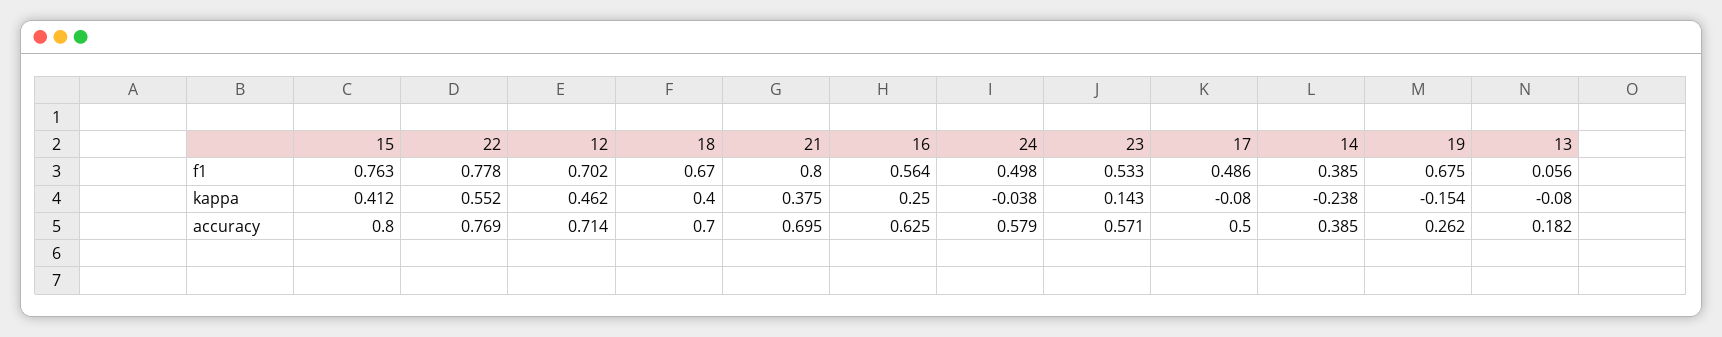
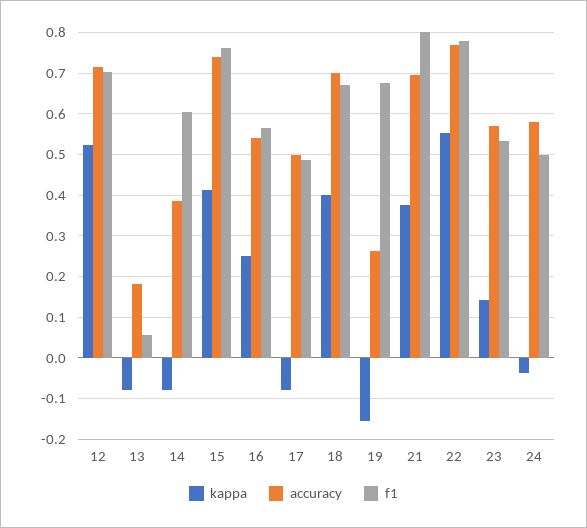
  {
    "f1": {
      "15": 0.763,
      "22": 0.778,
      "12": 0.702,
      "18": 0.67,
      "21": 0.8,
      "16": 0.564,
      "24": 0.498,
      "23": 0.533,
      "17": 0.486,
-     "14": 0.385,
+     "14": 0.6,
      "19": 0.675,
      "13": 0.056
    },
    "kappa": {
      "15": 0.412,
      "22": 0.552,
-     "12": 0.462,
+     "12": 0.52,
      "18": 0.4,
      "21": 0.375,
      "16": 0.25,
      "24": -0.038,
      "23": 0.143,
      "17": -0.08,
-     "14": -0.238,
+     "14": -0.08,
      "19": -0.154,
      "13": -0.08
    },
    "accuracy": {
-     "15": 0.8,
+     "15": 0.74,
      "22": 0.769,
      "12": 0.714,
      "18": 0.7,
      "21": 0.695,
-     "16": 0.625,
+     "16": 0.54,
      "24": 0.579,
      "23": 0.571,
      "17": 0.5,
      "14": 0.385,
      "19": 0.262,
      "13": 0.182
    }
  }

